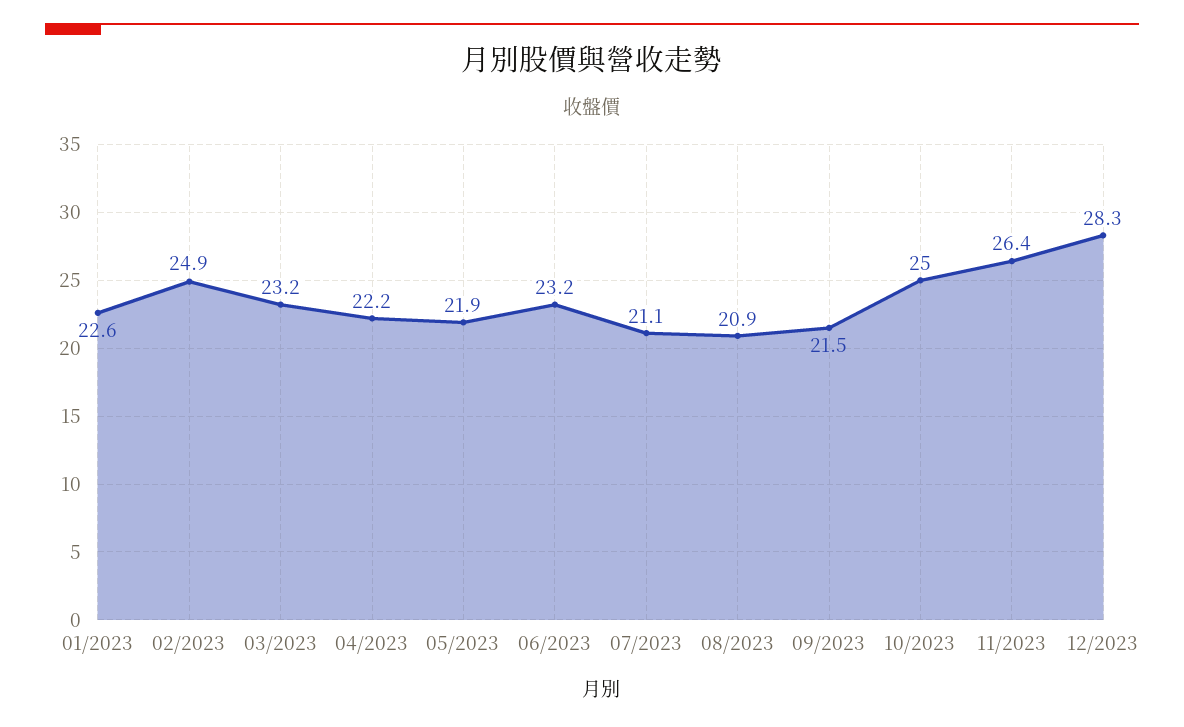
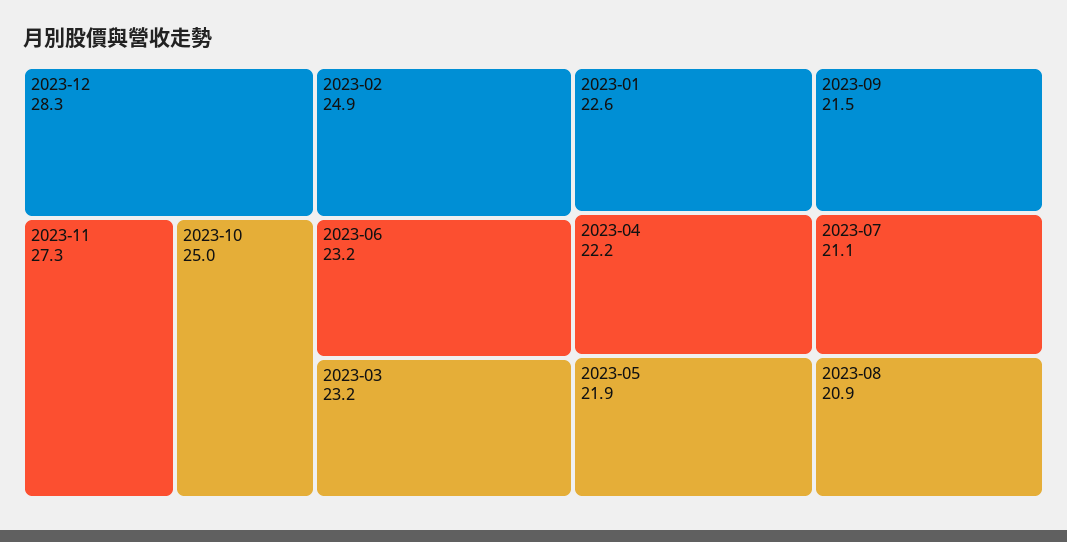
  {
    "01/2023": 22.6,
    "02/2023": 24.9,
    "03/2023": 23.2,
    "04/2023": 22.2,
    "05/2023": 21.9,
    "06/2023": 23.2,
    "07/2023": 21.1,
    "08/2023": 20.9,
    "09/2023": 21.5,
    "10/2023": 25,
-   "11/2023": 26.4,
+   "11/2023": 27.3,
    "12/2023": 28.3
  }

